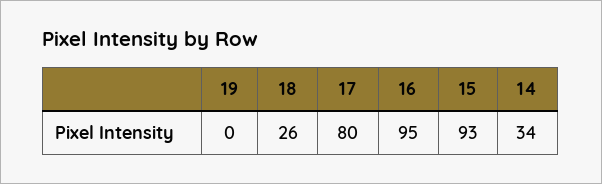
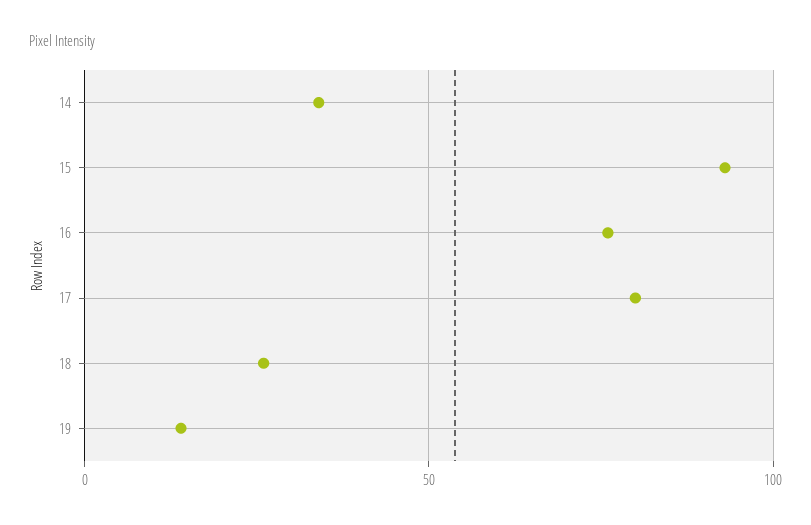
  {
-   "19": 0,
+   "19": 15,
    "18": 26,
    "17": 80,
-   "16": 95,
+   "16": 75,
    "15": 93,
    "14": 34
  }

